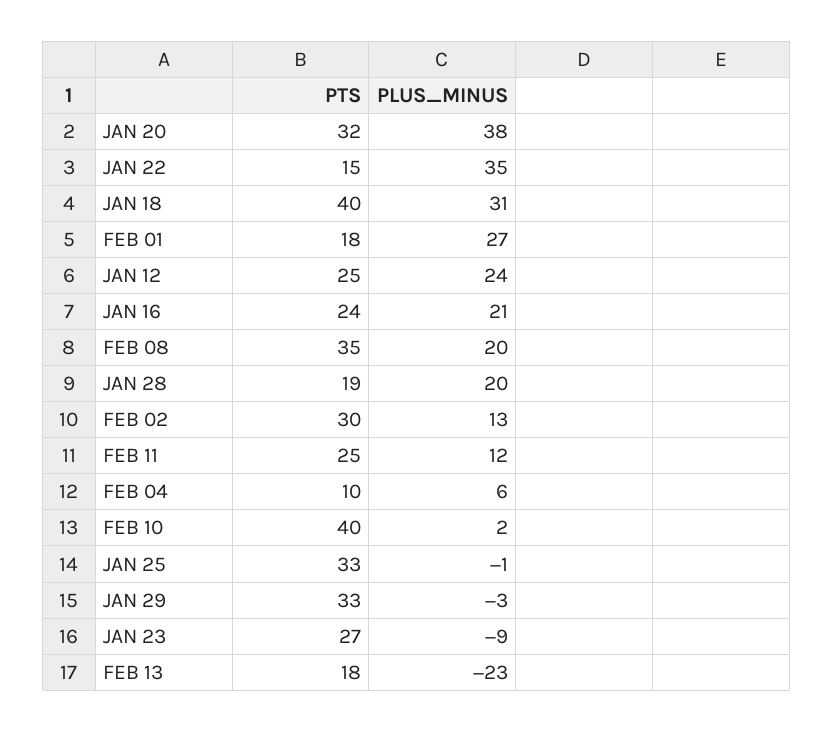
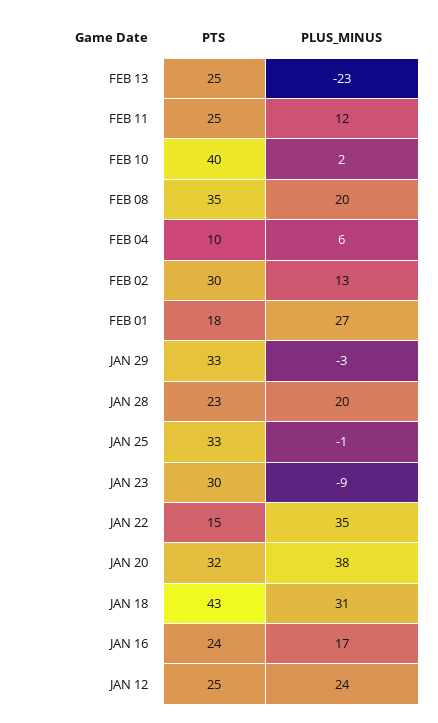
  {
    "PTS": {
      "JAN 20": 32,
      "JAN 22": 15,
-     "JAN 18": 40,
+     "JAN 18": 43,
      "FEB 01": 18,
      "JAN 12": 25,
      "JAN 16": 24,
      "FEB 08": 35,
-     "JAN 28": 19,
+     "JAN 28": 23,
      "FEB 02": 30,
      "FEB 11": 25,
      "FEB 04": 10,
      "FEB 10": 40,
      "JAN 25": 33,
      "JAN 29": 33,
-     "JAN 23": 27,
+     "JAN 23": 30,
-     "FEB 13": 18
+     "FEB 13": 25
    },
    "PLUS_MINUS": {
      "JAN 20": 38,
      "JAN 22": 35,
      "JAN 18": 31,
      "FEB 01": 27,
      "JAN 12": 24,
-     "JAN 16": 21,
+     "JAN 16": 17,
      "FEB 08": 20,
      "JAN 28": 20,
      "FEB 02": 13,
      "FEB 11": 12,
      "FEB 04": 6,
      "FEB 10": 2,
      "JAN 25": -1,
      "JAN 29": -3,
      "JAN 23": -9,
      "FEB 13": -23
    }
  }

